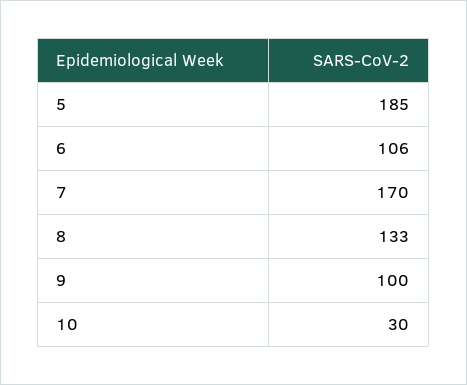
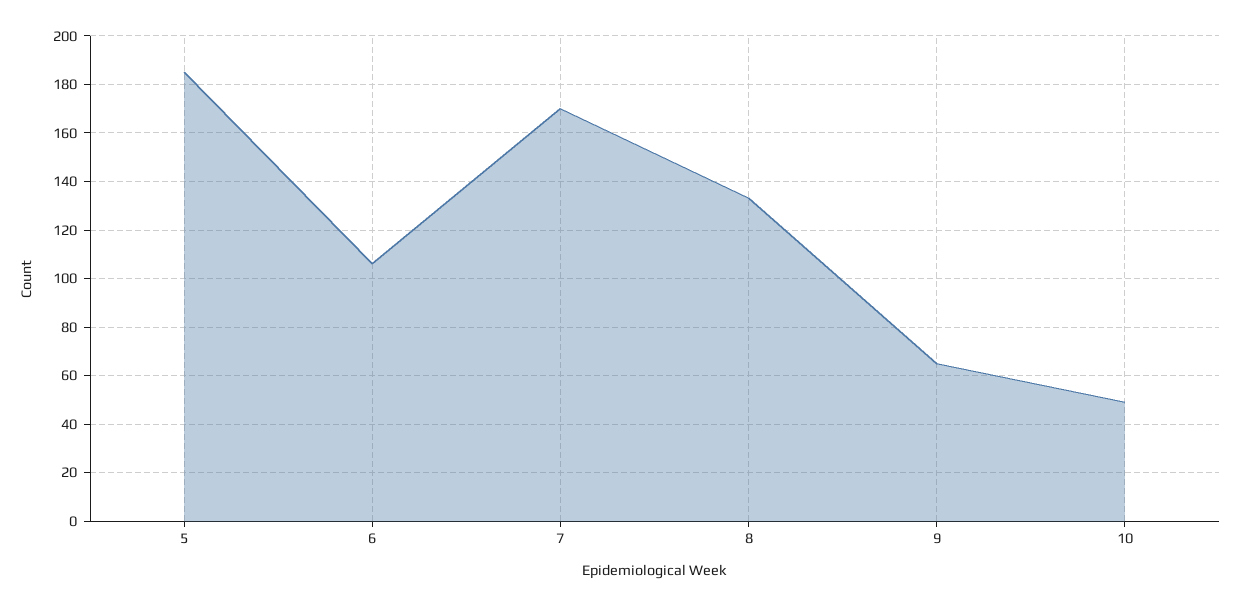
  {
    "5": 185,
    "6": 106,
    "7": 170,
    "8": 133,
-   "9": 100,
+   "9": 65,
-   "10": 30
+   "10": 50
  }

